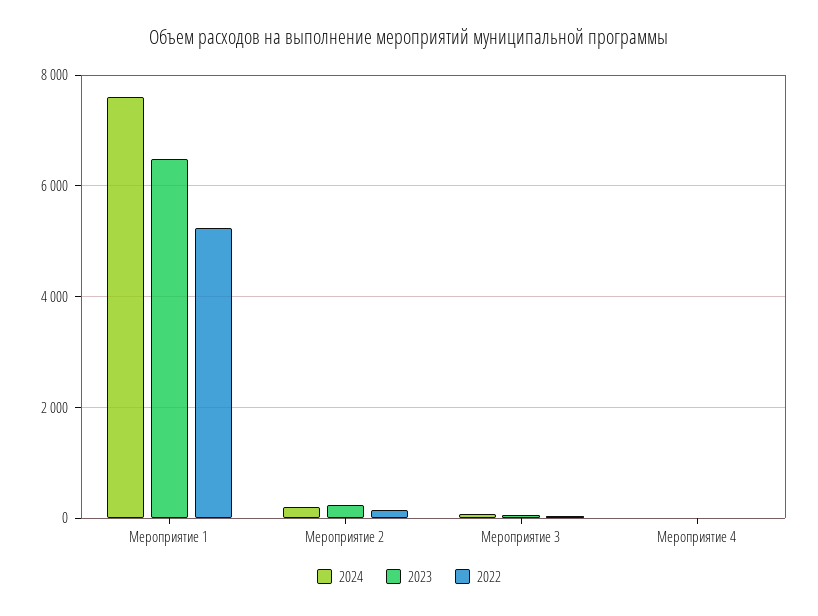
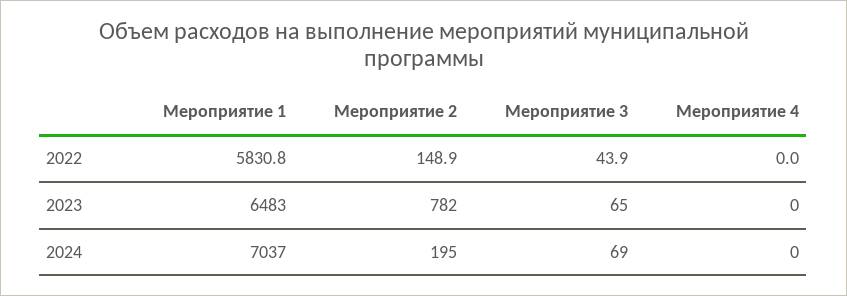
  {
    "2024": {
-     "Мероприятие 1": 7600,
+     "Мероприятие 1": 7037,
      "Мероприятие 2": 195,
      "Мероприятие 3": 69,
      "Мероприятие 4": 0
    },
    "2023": {
      "Мероприятие 1": 6483,
-     "Мероприятие 2": 200,
+     "Мероприятие 2": 782,
      "Мероприятие 3": 65,
      "Мероприятие 4": 0
    },
    "2022": {
-     "Мероприятие 1": 5200,
+     "Мероприятие 1": 5830.8,
      "Мероприятие 2": 148.9,
      "Мероприятие 3": 43.9,
      "Мероприятие 4": 0
    }
  }

